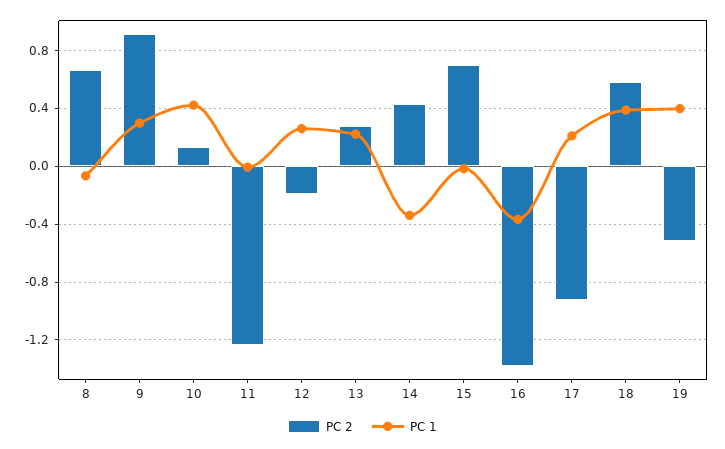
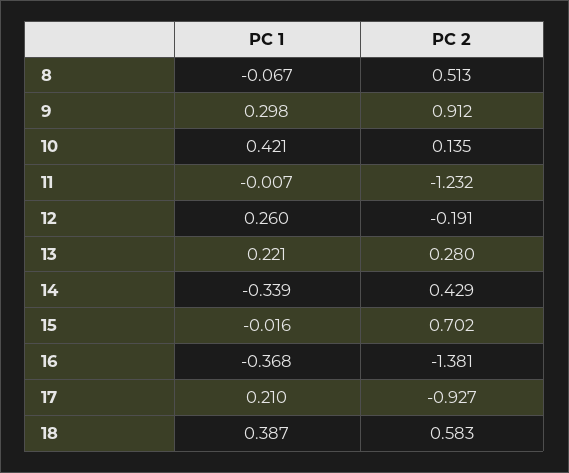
  {
    "PC 2": {
-     "8": 0.65,
+     "8": 0.513,
      "9": 0.912,
      "10": 0.135,
      "11": -1.232,
      "12": -0.191,
      "13": 0.28,
      "14": 0.429,
      "15": 0.702,
      "16": -1.381,
      "17": -0.927,
-     "18": 0.583,
+     "18": 0.583
-     "19": -0.5
    },
    "PC 1": {
      "8": -0.067,
      "9": 0.298,
      "10": 0.421,
      "11": -0.007,
      "12": 0.26,
      "13": 0.221,
      "14": -0.339,
      "15": -0.016,
      "16": -0.368,
      "17": 0.21,
-     "18": 0.387,
+     "18": 0.387
-     "19": 0.4
    }
  }

